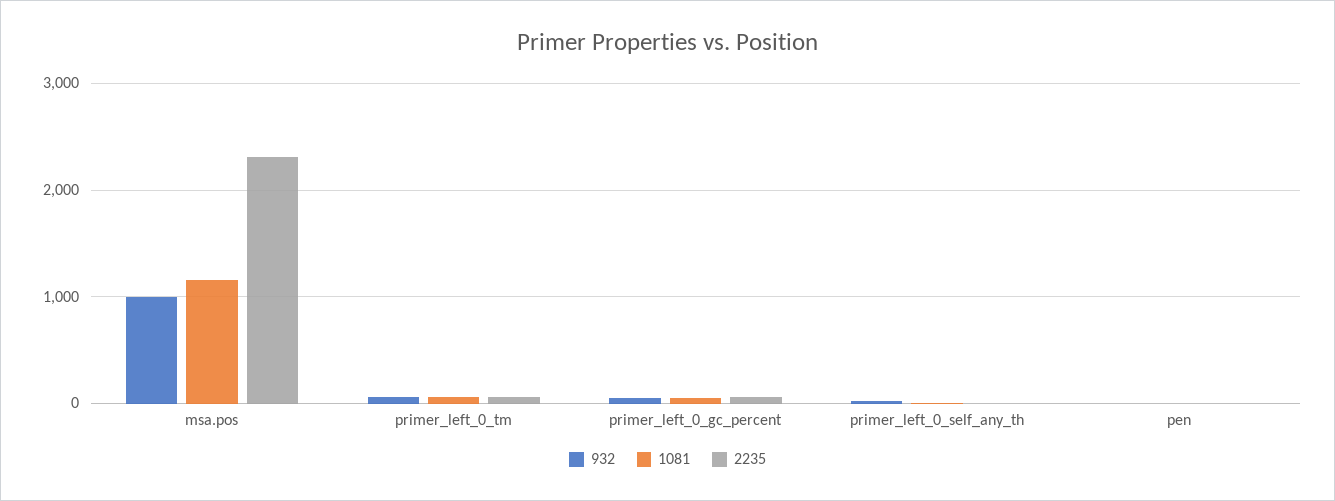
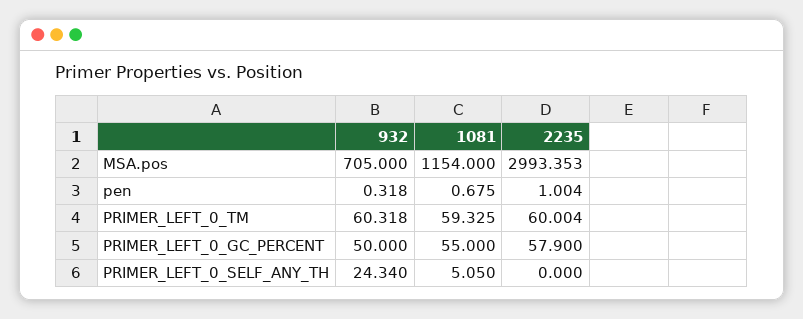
  {
    "932": {
-     "msa.pos": 1000,
+     "msa.pos": 705,
      "primer_left_0_tm": 60.318,
      "primer_left_0_gc_percent": 50,
      "primer_left_0_self_any_th": 24.34,
      "pen": 0.318
    },
    "1081": {
      "msa.pos": 1154,
      "primer_left_0_tm": 59.325,
      "primer_left_0_gc_percent": 55,
      "primer_left_0_self_any_th": 5.05,
      "pen": 0.675
    },
    "2235": {
-     "msa.pos": 2300,
+     "msa.pos": 2993.353,
      "primer_left_0_tm": 60.004,
      "primer_left_0_gc_percent": 57.9,
      "primer_left_0_self_any_th": 0,
      "pen": 1.004
    }
  }

